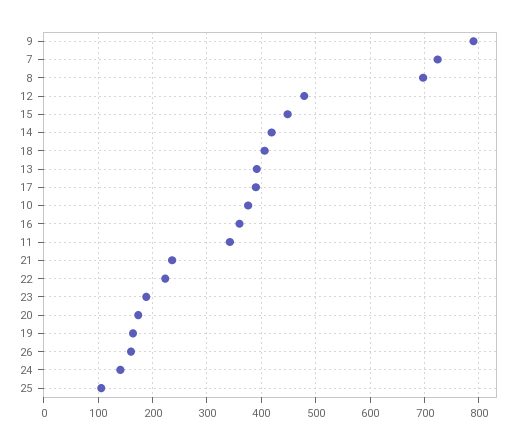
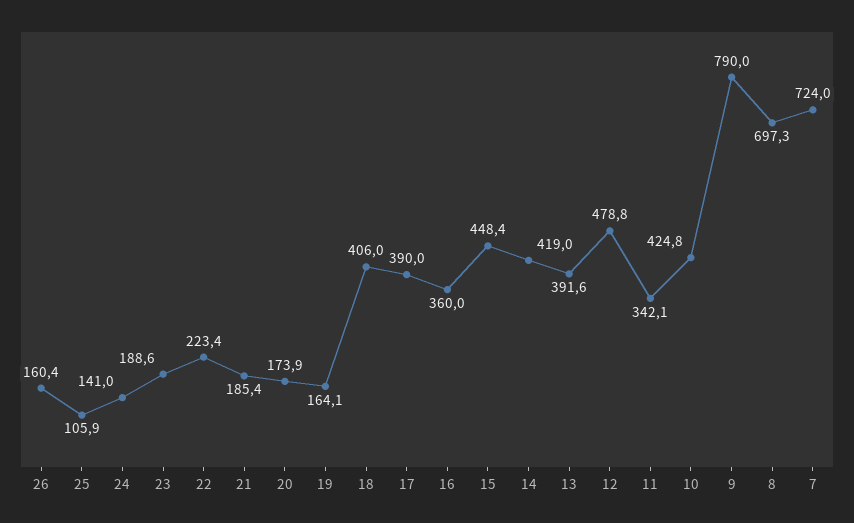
  {
    "9": 790,
    "7": 724,
    "8": 697.3,
    "12": 478.8,
    "15": 448.4,
    "14": 419,
    "18": 406,
    "13": 391.6,
    "17": 390,
-   "10": 380,
+   "10": 424.8,
    "16": 360,
    "11": 342.1,
-   "21": 240,
+   "21": 185.4,
    "22": 223.4,
    "23": 188.6,
    "20": 173.9,
    "19": 164.1,
    "26": 160.4,
    "24": 141,
    "25": 105.9
  }

